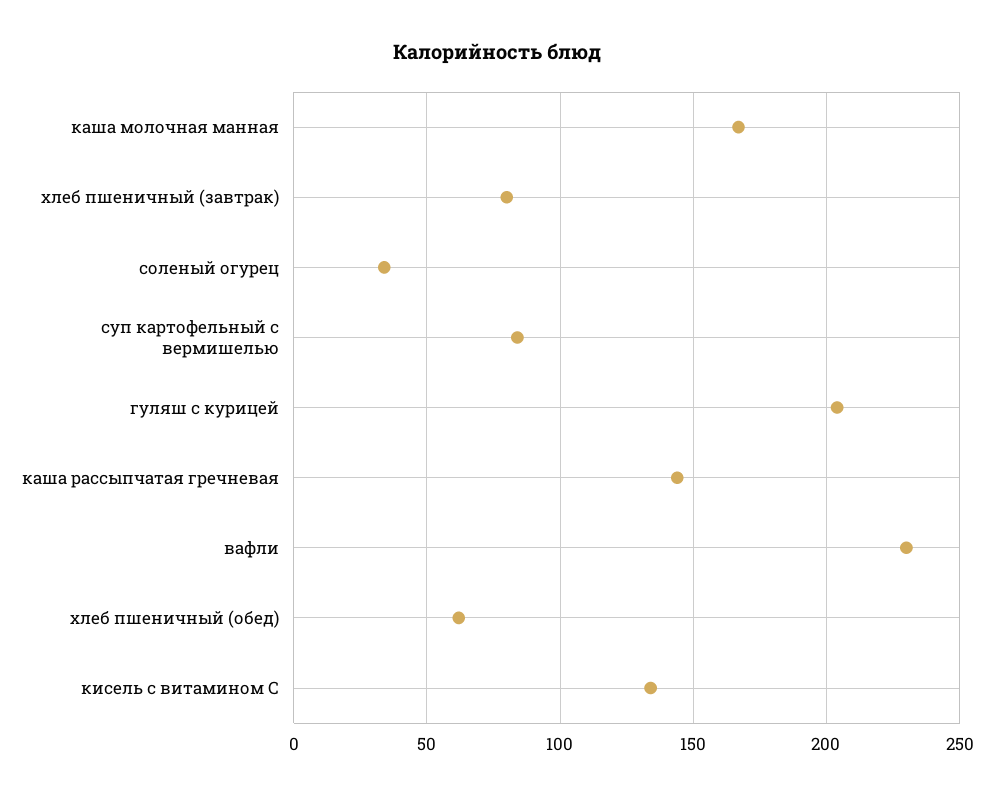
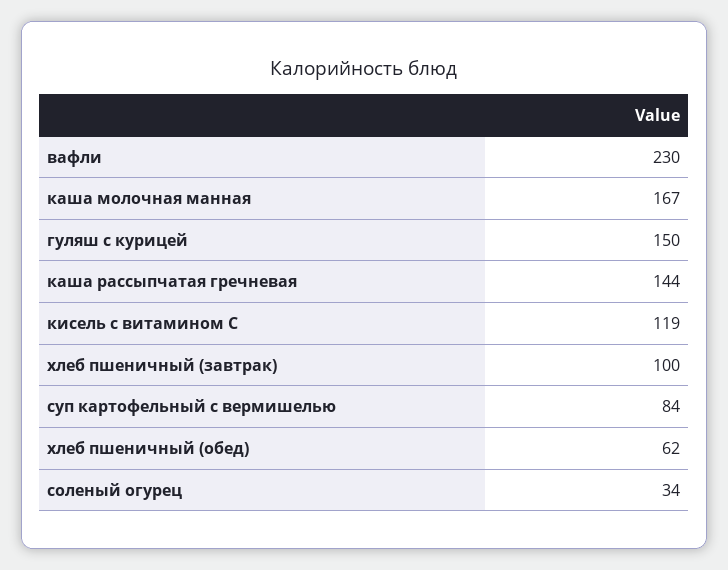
  {
    "каша молочная манная": 167,
-   "хлеб пшеничный (завтрак)": 80,
+   "хлеб пшеничный (завтрак)": 100,
    "соленый огурец": 34,
    "суп картофельный с вермишелью": 84,
-   "гуляш с курицей": 205,
+   "гуляш с курицей": 150,
    "каша рассыпчатая гречневая": 144,
    "вафли": 230,
    "хлеб пшеничный (обед)": 62,
-   "кисель с витамином С": 135
+   "кисель с витамином С": 119
  }

